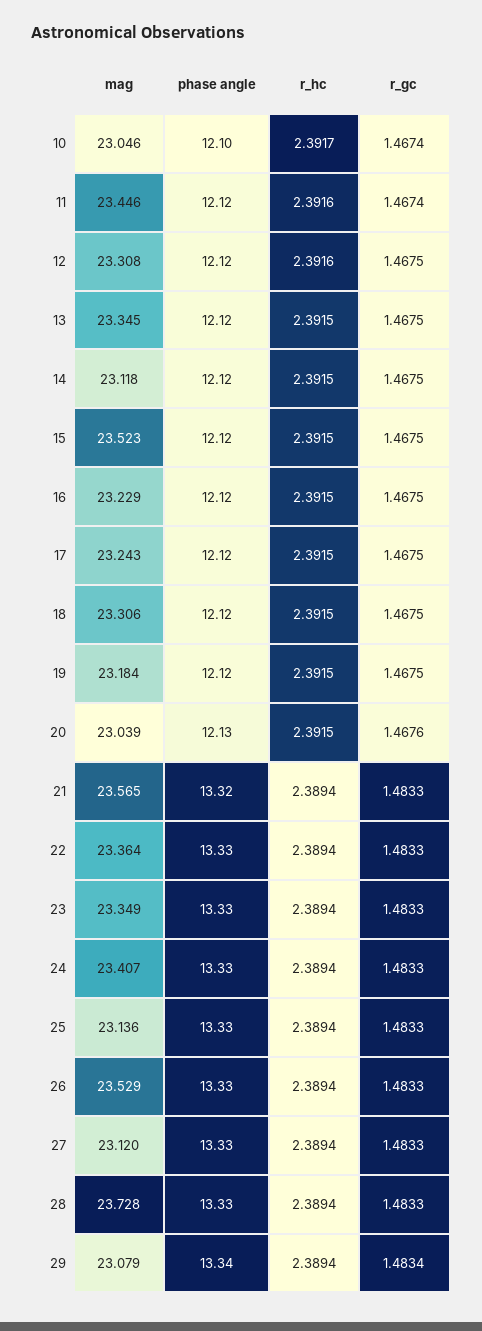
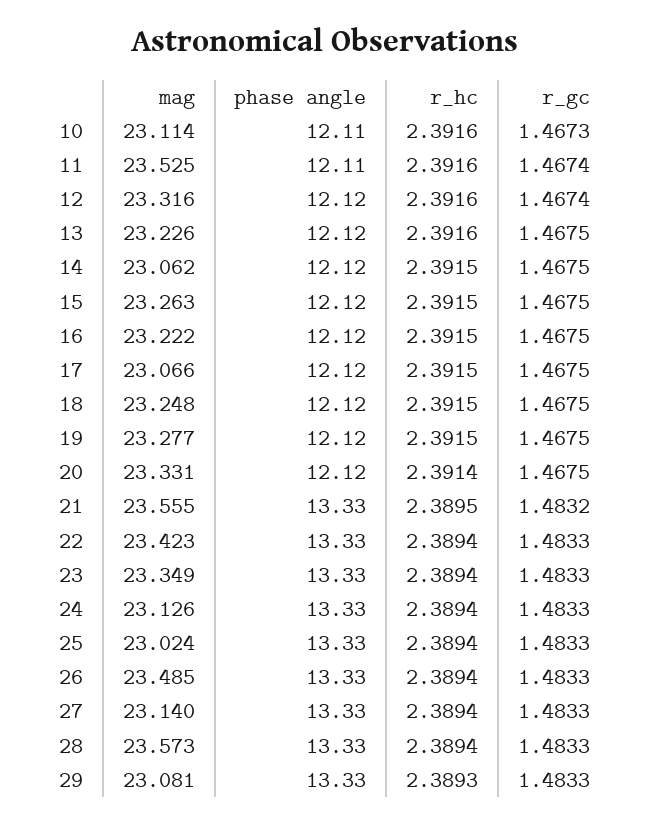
  {
    "mag": {
-     "10": 23.046,
+     "10": 23.114,
-     "11": 23.446,
+     "11": 23.525,
-     "12": 23.308,
+     "12": 23.316,
-     "13": 23.345,
+     "13": 23.226,
-     "14": 23.118,
+     "14": 23.062,
-     "15": 23.523,
+     "15": 23.263,
-     "16": 23.229,
+     "16": 23.222,
-     "17": 23.243,
+     "17": 23.066,
-     "18": 23.306,
+     "18": 23.248,
-     "19": 23.184,
+     "19": 23.277,
-     "20": 23.039,
+     "20": 23.331,
-     "21": 23.565,
+     "21": 23.555,
-     "22": 23.364,
+     "22": 23.423,
      "23": 23.349,
-     "24": 23.407,
+     "24": 23.126,
-     "25": 23.136,
+     "25": 23.024,
-     "26": 23.529,
+     "26": 23.485,
-     "27": 23.12,
+     "27": 23.14,
-     "28": 23.728,
+     "28": 23.573,
-     "29": 23.079
+     "29": 23.081
    },
    "phase angle": {
-     "10": 12.1,
+     "10": 12.11,
-     "11": 12.12,
+     "11": 12.11,
      "12": 12.12,
      "13": 12.12,
      "14": 12.12,
      "15": 12.12,
      "16": 12.12,
      "17": 12.12,
      "18": 12.12,
      "19": 12.12,
-     "20": 12.13,
+     "20": 12.12,
-     "21": 13.32,
+     "21": 13.33,
      "22": 13.33,
      "23": 13.33,
      "24": 13.33,
      "25": 13.33,
      "26": 13.33,
      "27": 13.33,
      "28": 13.33,
-     "29": 13.34
+     "29": 13.33
    },
    "r_hc": {
-     "10": 2.3917,
+     "10": 2.3916,
      "11": 2.3916,
      "12": 2.3916,
-     "13": 2.3915,
+     "13": 2.3916,
      "14": 2.3915,
      "15": 2.3915,
      "16": 2.3915,
      "17": 2.3915,
      "18": 2.3915,
      "19": 2.3915,
-     "20": 2.3915,
+     "20": 2.3914,
-     "21": 2.3894,
+     "21": 2.3895,
      "22": 2.3894,
      "23": 2.3894,
      "24": 2.3894,
      "25": 2.3894,
      "26": 2.3894,
      "27": 2.3894,
      "28": 2.3894,
-     "29": 2.3894
+     "29": 2.3893
    },
    "r_gc": {
-     "10": 1.4674,
+     "10": 1.4673,
      "11": 1.4674,
-     "12": 1.4675,
+     "12": 1.4674,
      "13": 1.4675,
      "14": 1.4675,
      "15": 1.4675,
      "16": 1.4675,
      "17": 1.4675,
      "18": 1.4675,
      "19": 1.4675,
-     "20": 1.4676,
+     "20": 1.4675,
-     "21": 1.4833,
+     "21": 1.4832,
      "22": 1.4833,
      "23": 1.4833,
      "24": 1.4833,
      "25": 1.4833,
      "26": 1.4833,
      "27": 1.4833,
      "28": 1.4833,
-     "29": 1.4834
+     "29": 1.4833
    }
  }

